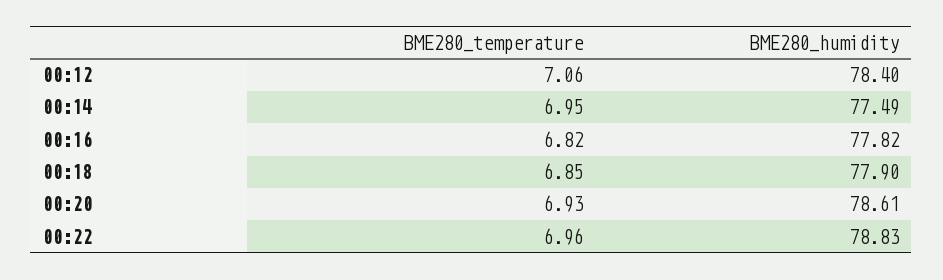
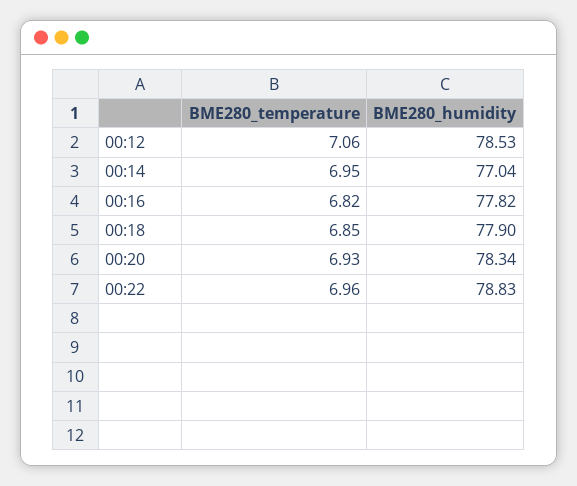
  {
    "BME280_temperature": {
      "00:12": 7.06,
      "00:14": 6.95,
      "00:16": 6.82,
      "00:18": 6.85,
      "00:20": 6.93,
      "00:22": 6.96
    },
    "BME280_humidity": {
-     "00:12": 78.4,
+     "00:12": 78.53,
-     "00:14": 77.49,
+     "00:14": 77.04,
      "00:16": 77.82,
      "00:18": 77.9,
-     "00:20": 78.61,
+     "00:20": 78.34,
      "00:22": 78.83
    }
  }

